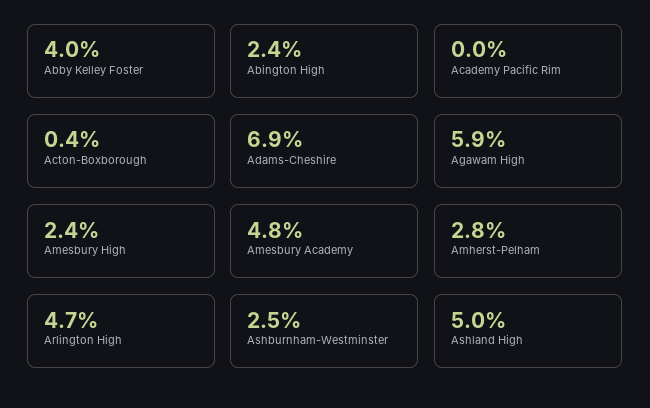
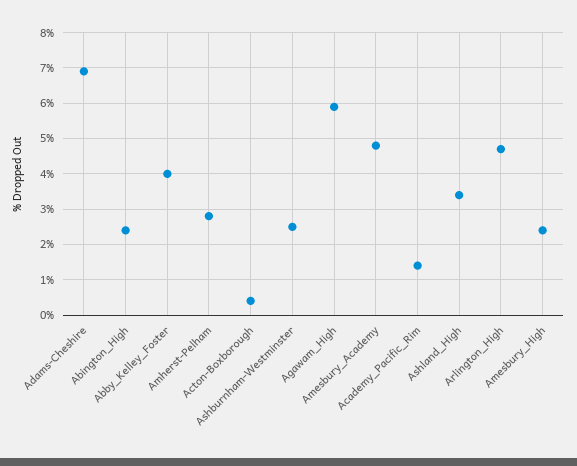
  {
    "Abby Kelley Foster": 4,
    "Abington High": 2.4,
-   "Academy Pacific Rim": 0,
+   "Academy Pacific Rim": 1.5,
    "Acton-Boxborough": 0.4,
    "Adams-Cheshire": 6.9,
    "Agawam High": 5.9,
    "Amesbury High": 2.4,
    "Amesbury Academy": 4.8,
    "Amherst-Pelham": 2.8,
    "Arlington High": 4.7,
    "Ashburnham-Westminster": 2.5,
-   "Ashland High": 5
+   "Ashland High": 3.5
  }

